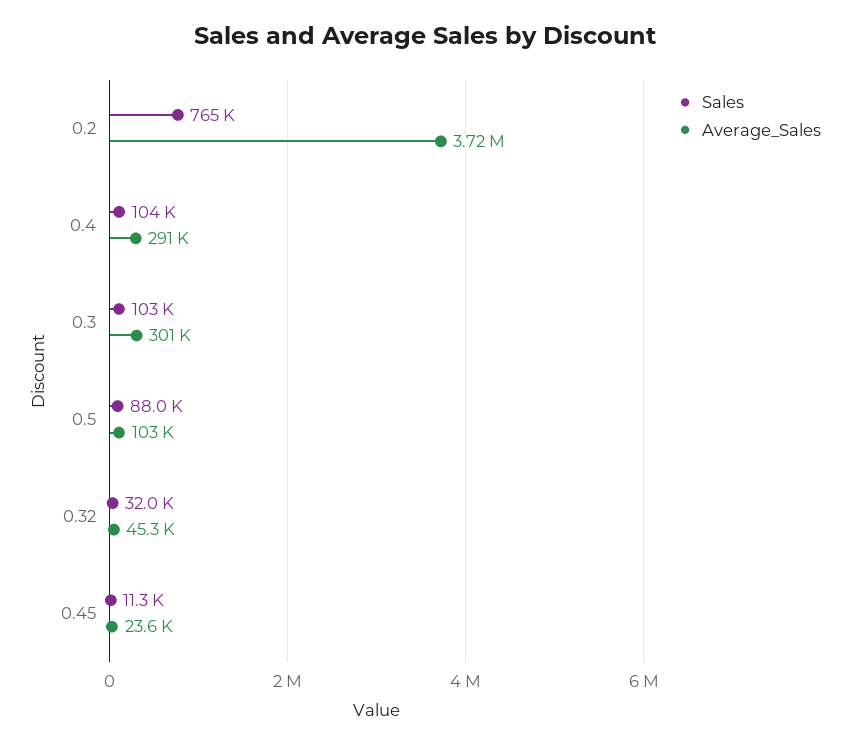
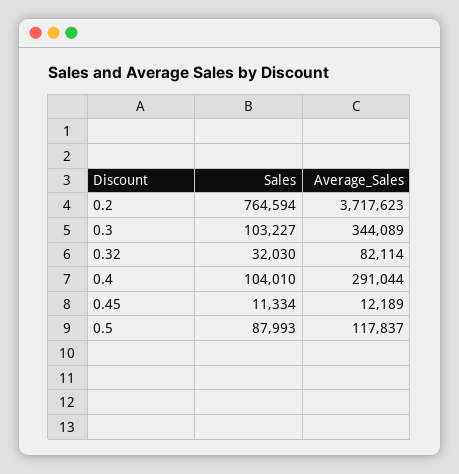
  {
    "Sales": {
      "0.2": 764594,
      "0.4": 104010,
      "0.3": 103227,
      "0.5": 87993,
      "0.32": 32030,
      "0.45": 11334
    },
    "Average_Sales": {
      "0.2": 3717623,
      "0.4": 291044,
-     "0.3": 301000,
+     "0.3": 344089,
-     "0.5": 103000,
+     "0.5": 117837,
-     "0.32": 45300,
+     "0.32": 82114,
-     "0.45": 23600
+     "0.45": 12189
    }
  }

